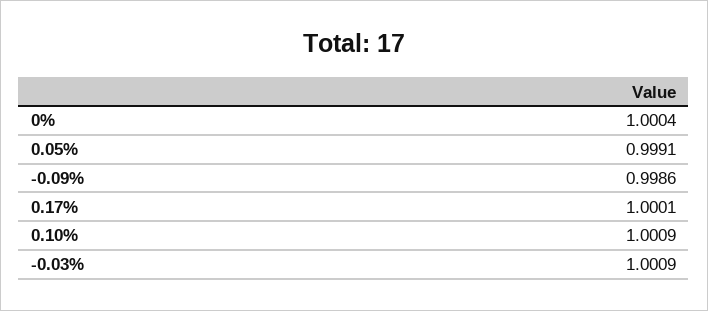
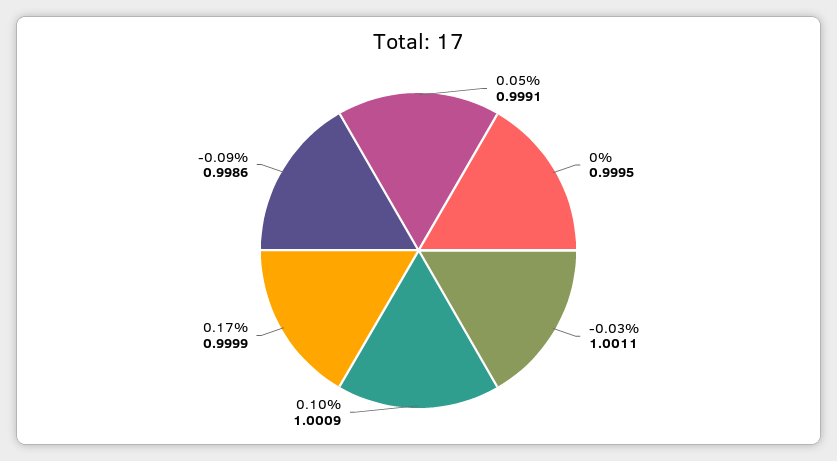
  {
-   "0%": 1.0004,
+   "0%": 0.9995,
    "0.05%": 0.9991,
    "-0.09%": 0.9986,
-   "0.17%": 1.0001,
+   "0.17%": 0.9999,
    "0.10%": 1.0009,
-   "-0.03%": 1.0009
+   "-0.03%": 1.0011
  }

